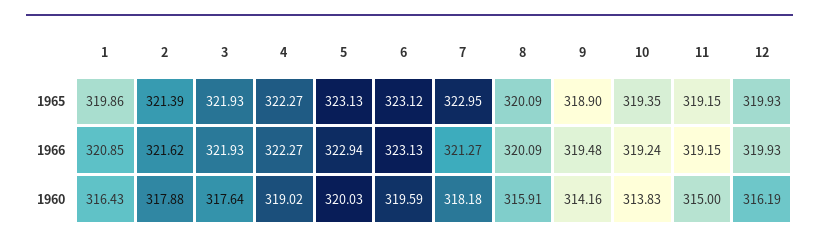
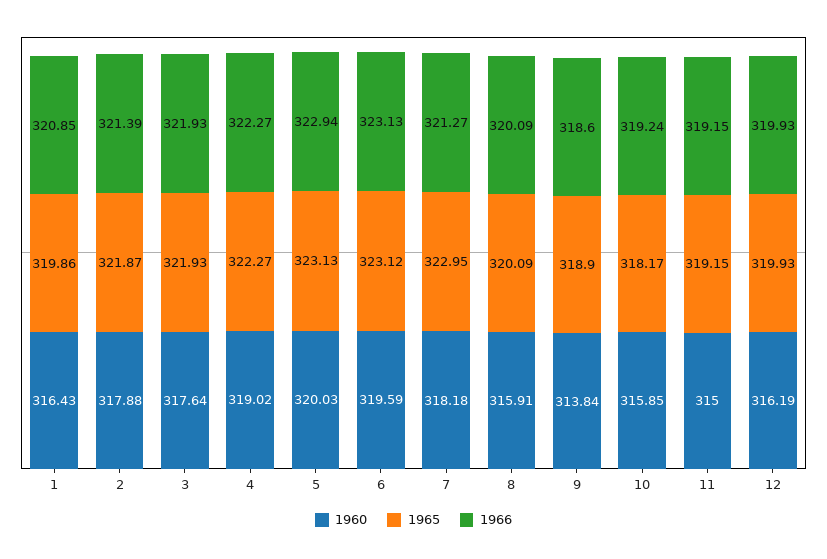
  {
    "1965": {
      "1": 319.86,
-     "2": 321.39,
+     "2": 321.87,
      "3": 321.93,
      "4": 322.27,
      "5": 323.13,
      "6": 323.12,
      "7": 322.95,
      "8": 320.09,
      "9": 318.9,
-     "10": 319.35,
+     "10": 318.17,
      "11": 319.15,
      "12": 319.93
    },
    "1966": {
      "1": 320.85,
-     "2": 321.62,
+     "2": 321.39,
      "3": 321.93,
      "4": 322.27,
      "5": 322.94,
      "6": 323.13,
      "7": 321.27,
      "8": 320.09,
-     "9": 319.48,
+     "9": 318.6,
      "10": 319.24,
      "11": 319.15,
      "12": 319.93
    },
    "1960": {
      "1": 316.43,
      "2": 317.88,
      "3": 317.64,
      "4": 319.02,
      "5": 320.03,
      "6": 319.59,
      "7": 318.18,
      "8": 315.91,
-     "9": 314.16,
+     "9": 313.84,
-     "10": 313.83,
+     "10": 315.85,
      "11": 315,
      "12": 316.19
    }
  }

